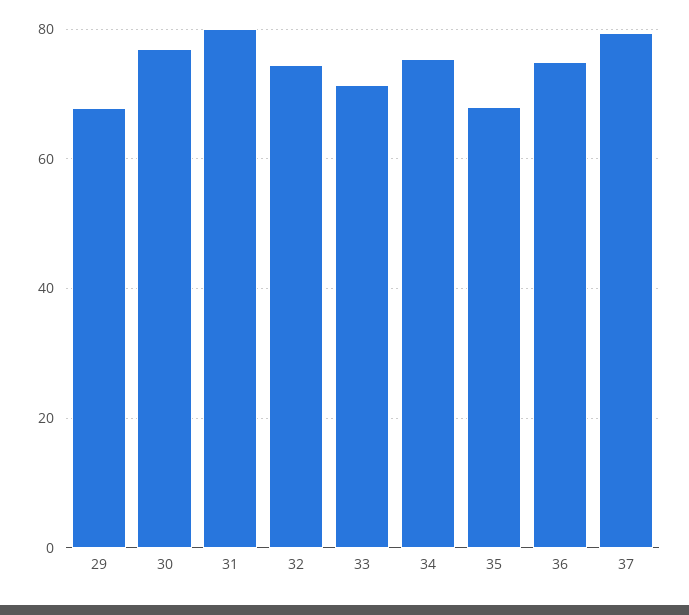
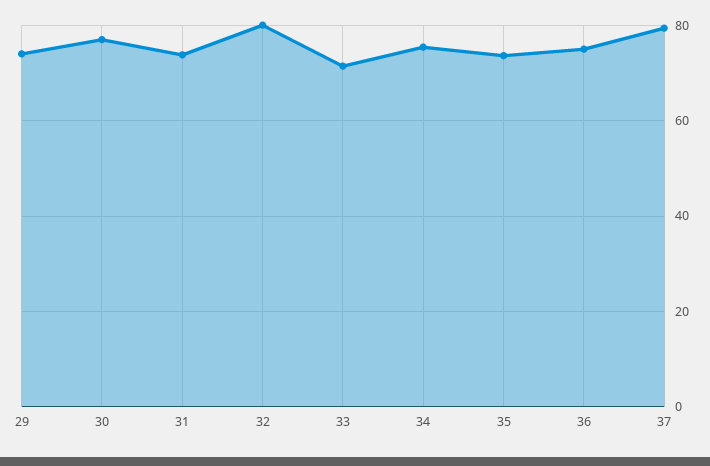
  {
-   "29": 68,
+   "29": 74,
    "30": 78,
-   "31": 80,
+   "31": 74,
-   "32": 74,
+   "32": 80,
    "33": 72,
    "34": 76,
-   "35": 68,
+   "35": 74,
    "36": 76,
    "37": 80
  }

